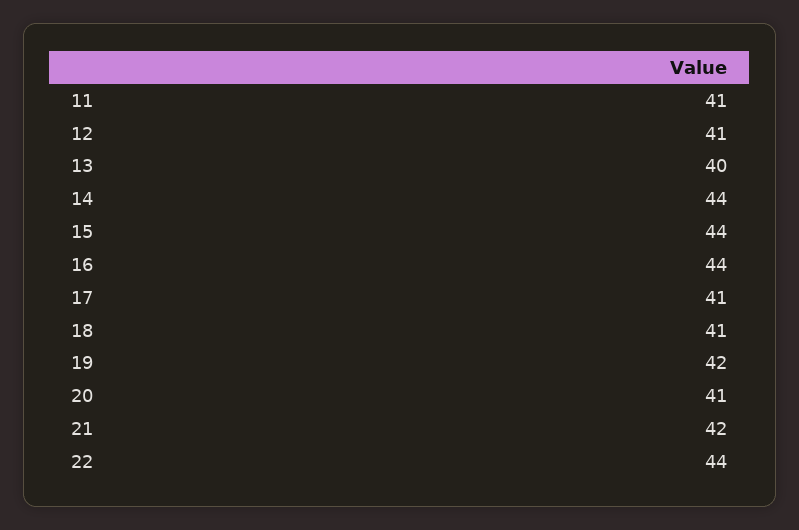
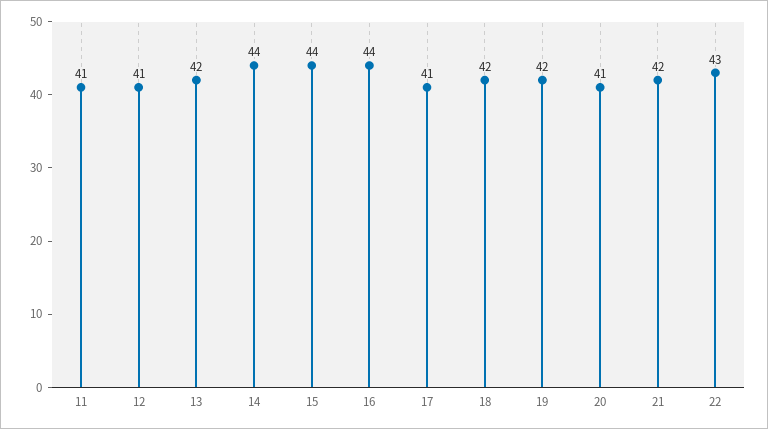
  {
    "11": 41,
    "12": 41,
-   "13": 40,
+   "13": 42,
    "14": 44,
    "15": 44,
    "16": 44,
    "17": 41,
-   "18": 41,
+   "18": 42,
    "19": 42,
    "20": 41,
    "21": 42,
-   "22": 44
+   "22": 43
  }

